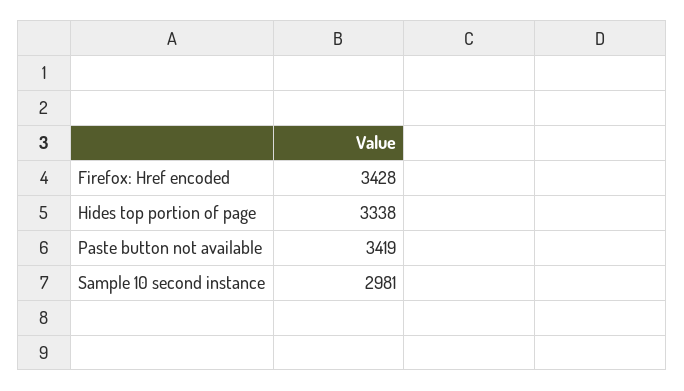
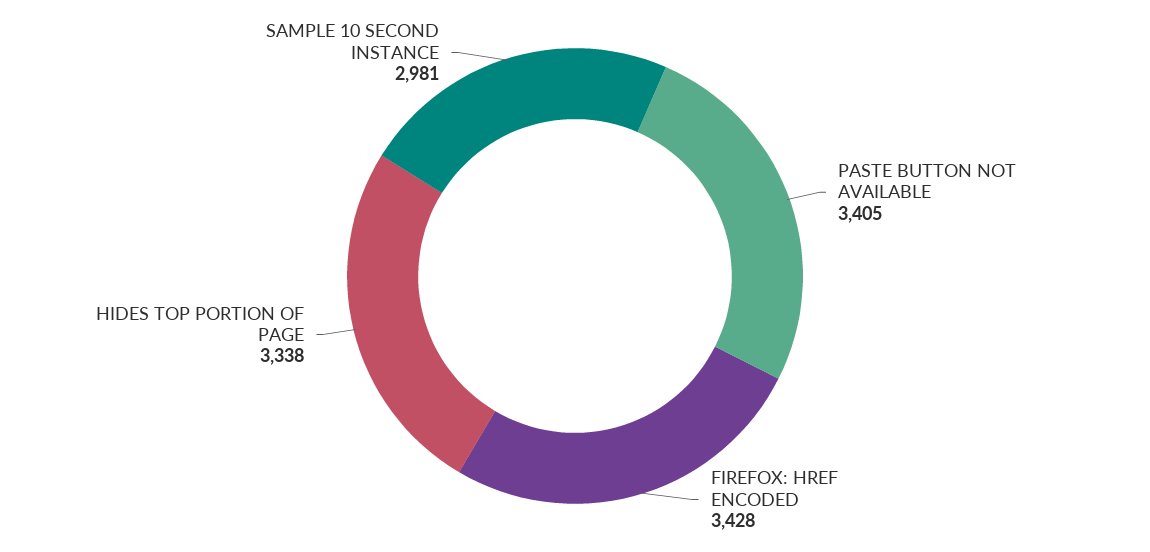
  {
    "Firefox: Href encoded": 3428,
    "Hides top portion of page": 3338,
-   "Paste button not available": 3419,
+   "Paste button not available": 3405,
    "Sample 10 second instance": 2981
  }

